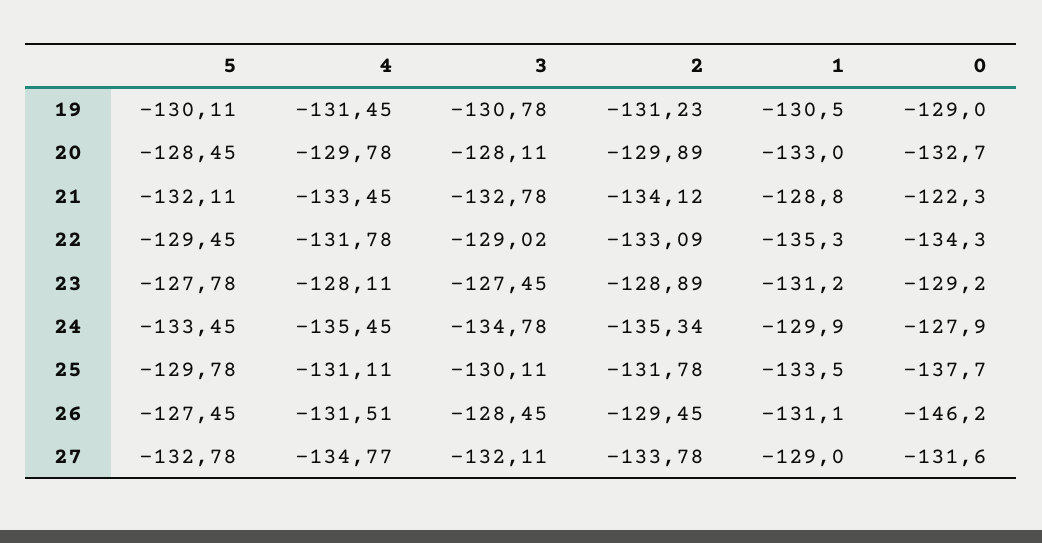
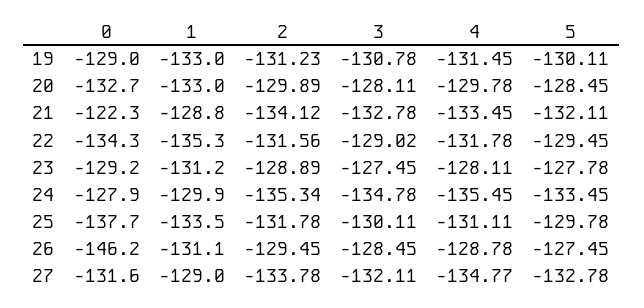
  {
    "5": {
      "19": -130.11,
      "20": -128.45,
      "21": -132.11,
      "22": -129.45,
      "23": -127.78,
      "24": -133.45,
      "25": -129.78,
      "26": -127.45,
      "27": -132.78
    },
    "4": {
      "19": -131.45,
      "20": -129.78,
      "21": -133.45,
      "22": -131.78,
      "23": -128.11,
      "24": -135.45,
      "25": -131.11,
-     "26": -131.51,
+     "26": -128.78,
      "27": -134.77
    },
    "3": {
      "19": -130.78,
      "20": -128.11,
      "21": -132.78,
      "22": -129.02,
      "23": -127.45,
      "24": -134.78,
      "25": -130.11,
      "26": -128.45,
      "27": -132.11
    },
    "2": {
      "19": -131.23,
      "20": -129.89,
      "21": -134.12,
-     "22": -133.09,
+     "22": -131.56,
      "23": -128.89,
      "24": -135.34,
      "25": -131.78,
      "26": -129.45,
      "27": -133.78
    },
    "1": {
-     "19": -130.5,
+     "19": -133,
      "20": -133,
      "21": -128.8,
      "22": -135.3,
      "23": -131.2,
      "24": -129.9,
      "25": -133.5,
      "26": -131.1,
      "27": -129
    },
    "0": {
      "19": -129,
      "20": -132.7,
      "21": -122.3,
      "22": -134.3,
      "23": -129.2,
      "24": -127.9,
      "25": -137.7,
      "26": -146.2,
      "27": -131.6
    }
  }

